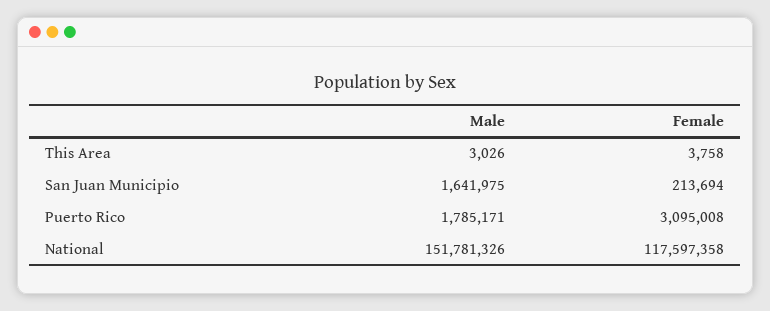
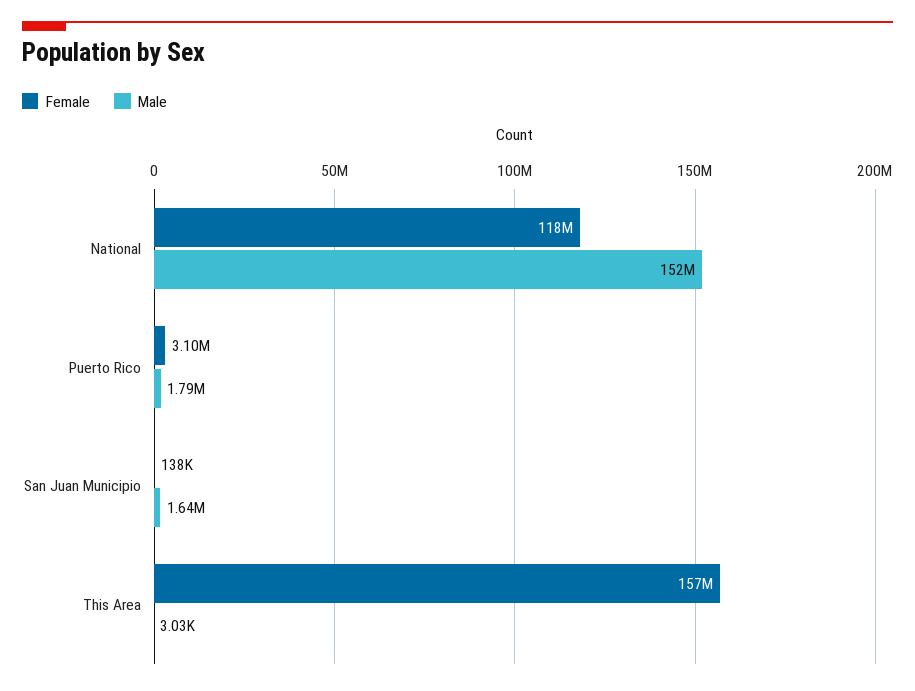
  {
    "Male": {
      "This Area": 3026,
      "San Juan Municipio": 1641975,
      "Puerto Rico": 1785171,
      "National": 151781326
    },
    "Female": {
-     "This Area": 3758,
+     "This Area": 157000000,
-     "San Juan Municipio": 213694,
+     "San Juan Municipio": 138000,
      "Puerto Rico": 3095008,
      "National": 117597358
    }
  }

